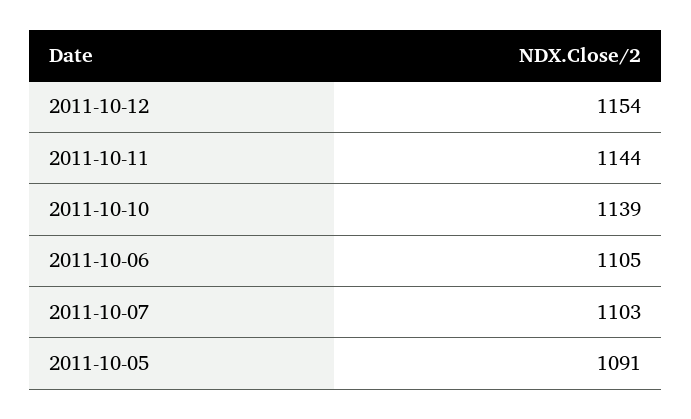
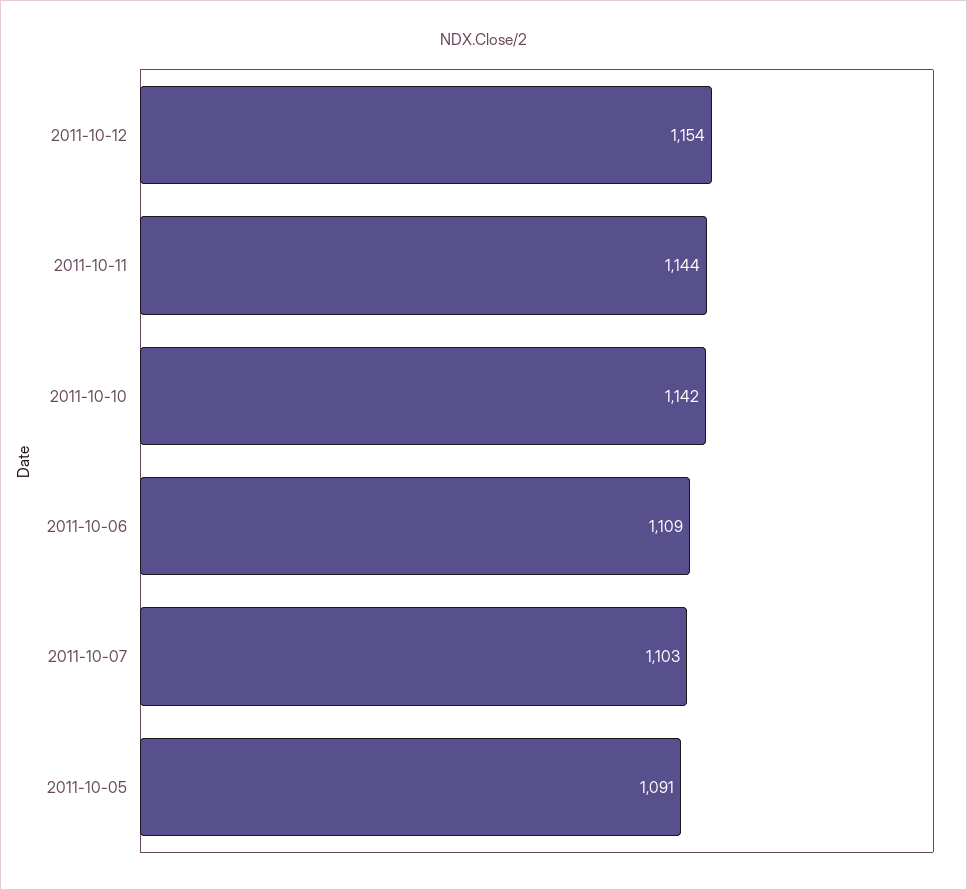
  {
    "2011-10-12": 1154,
    "2011-10-11": 1144,
-   "2011-10-10": 1139,
+   "2011-10-10": 1142,
-   "2011-10-06": 1105,
+   "2011-10-06": 1109,
    "2011-10-07": 1103,
    "2011-10-05": 1091
  }

